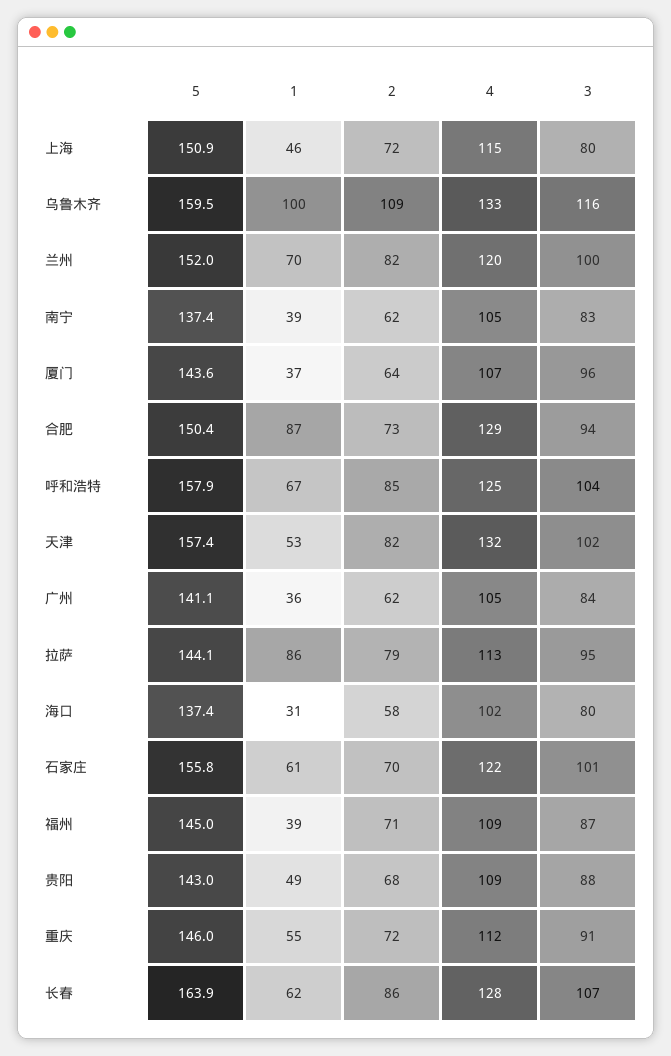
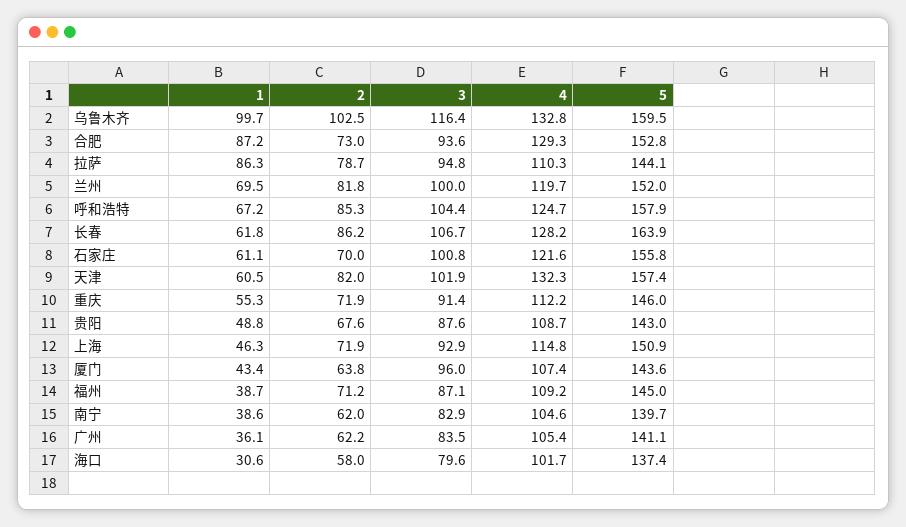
  {
    "5": {
      "上海": 150.9,
      "乌鲁木齐": 159.5,
      "兰州": 152,
-     "南宁": 137.4,
+     "南宁": 139.7,
      "厦门": 143.6,
-     "合肥": 150.4,
+     "合肥": 152.8,
      "呼和浩特": 157.9,
      "天津": 157.4,
      "广州": 141.1,
      "拉萨": 144.1,
      "海口": 137.4,
      "石家庄": 155.8,
      "福州": 145,
      "贵阳": 143,
      "重庆": 146,
      "长春": 163.9
    },
    "1": {
      "上海": 46.3,
      "乌鲁木齐": 99.7,
      "兰州": 69.5,
      "南宁": 38.6,
-     "厦门": 37,
+     "厦门": 43.4,
      "合肥": 87.2,
      "呼和浩特": 67.2,
-     "天津": 53,
+     "天津": 60.5,
      "广州": 36.1,
      "拉萨": 86.3,
      "海口": 30.6,
      "石家庄": 61.1,
      "福州": 38.7,
      "贵阳": 48.8,
      "重庆": 55.3,
      "长春": 61.8
    },
    "2": {
      "上海": 71.9,
-     "乌鲁木齐": 109,
+     "乌鲁木齐": 102.5,
      "兰州": 81.8,
      "南宁": 62,
      "厦门": 63.8,
      "合肥": 73,
      "呼和浩特": 85.3,
      "天津": 82,
      "广州": 62.2,
      "拉萨": 78.7,
      "海口": 58,
      "石家庄": 70,
      "福州": 71.2,
      "贵阳": 67.6,
      "重庆": 71.9,
      "长春": 86.2
    },
    "4": {
      "上海": 114.8,
      "乌鲁木齐": 132.8,
      "兰州": 119.7,
      "南宁": 104.6,
      "厦门": 107.4,
      "合肥": 129.3,
      "呼和浩特": 124.7,
      "天津": 132.3,
      "广州": 105.4,
-     "拉萨": 113,
+     "拉萨": 110.3,
      "海口": 101.7,
      "石家庄": 121.6,
      "福州": 109.2,
      "贵阳": 108.7,
      "重庆": 112.2,
      "长春": 128.2
    },
    "3": {
-     "上海": 80,
+     "上海": 92.9,
      "乌鲁木齐": 116.4,
      "兰州": 100,
      "南宁": 82.9,
      "厦门": 96,
      "合肥": 93.6,
      "呼和浩特": 104.4,
      "天津": 101.9,
      "广州": 83.5,
      "拉萨": 94.8,
      "海口": 79.6,
      "石家庄": 100.8,
      "福州": 87.1,
      "贵阳": 87.6,
      "重庆": 91.4,
      "长春": 106.7
    }
  }

